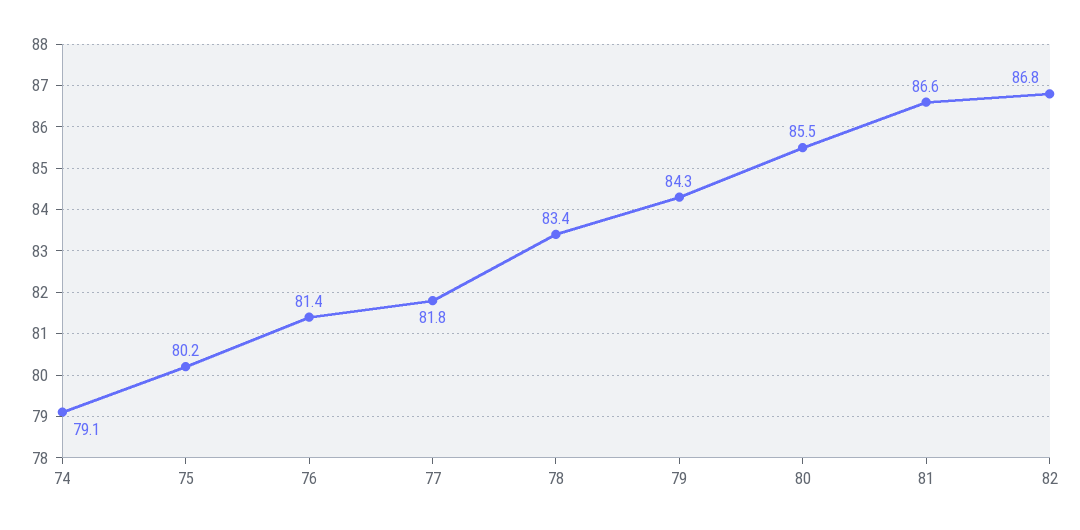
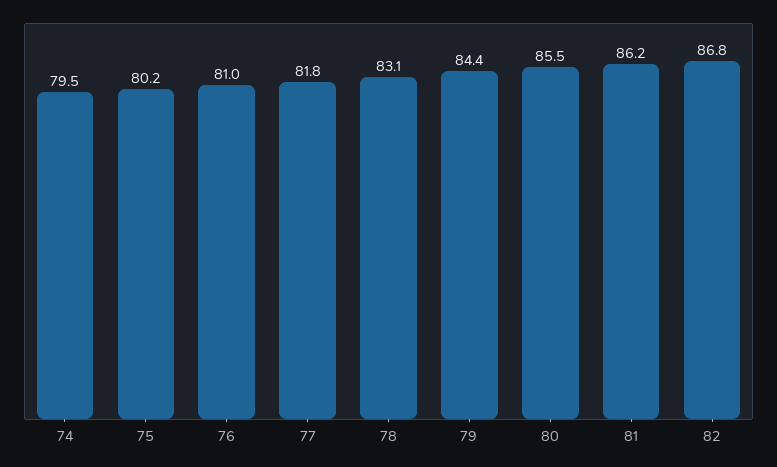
  {
-   "74": 79.1,
+   "74": 79.5,
    "75": 80.2,
-   "76": 81.4,
+   "76": 81,
    "77": 81.8,
-   "78": 83.4,
+   "78": 83.1,
-   "79": 84.3,
+   "79": 84.4,
    "80": 85.5,
-   "81": 86.6,
+   "81": 86.2,
    "82": 86.8
  }

